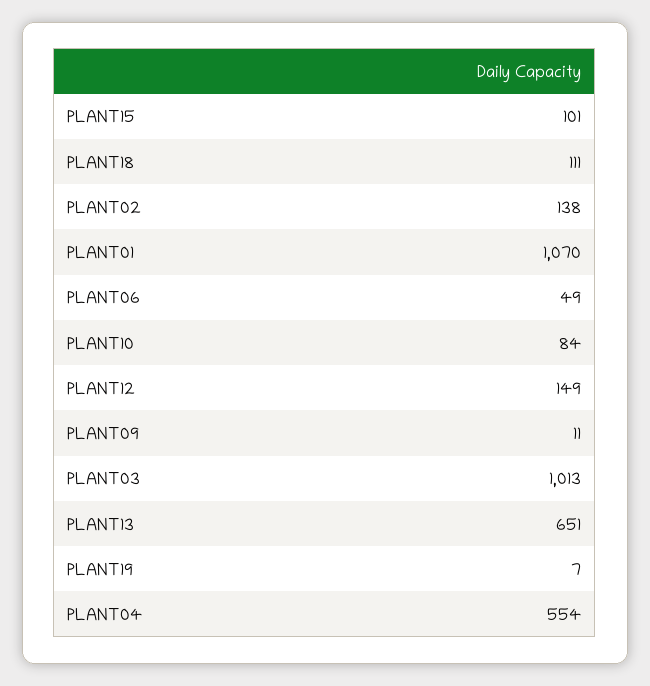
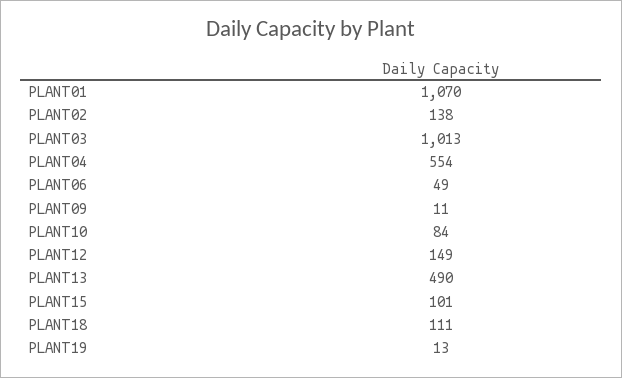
  {
    "PLANT15": 101,
    "PLANT18": 111,
    "PLANT02": 138,
    "PLANT01": 1070,
    "PLANT06": 49,
    "PLANT10": 84,
    "PLANT12": 149,
    "PLANT09": 11,
    "PLANT03": 1013,
-   "PLANT13": 651,
+   "PLANT13": 490,
-   "PLANT19": 7,
+   "PLANT19": 13,
    "PLANT04": 554
  }

